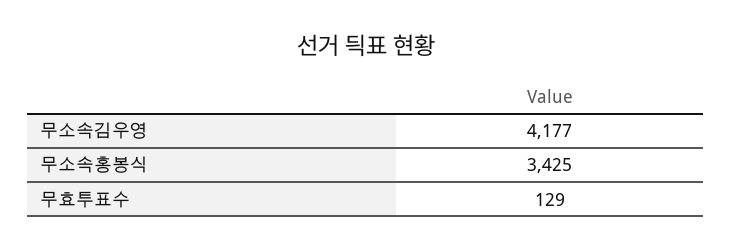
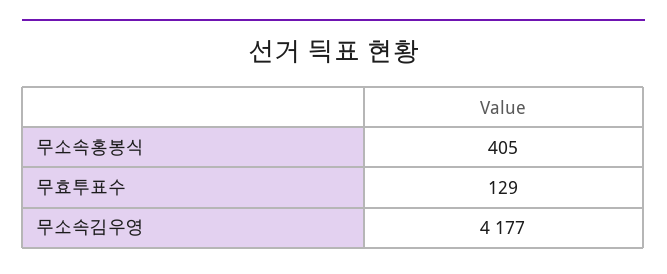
  {
    "무소속김우영": 4177,
-   "무소속홍봉식": 3425,
+   "무소속홍봉식": 405,
    "무효투표수": 129
  }

